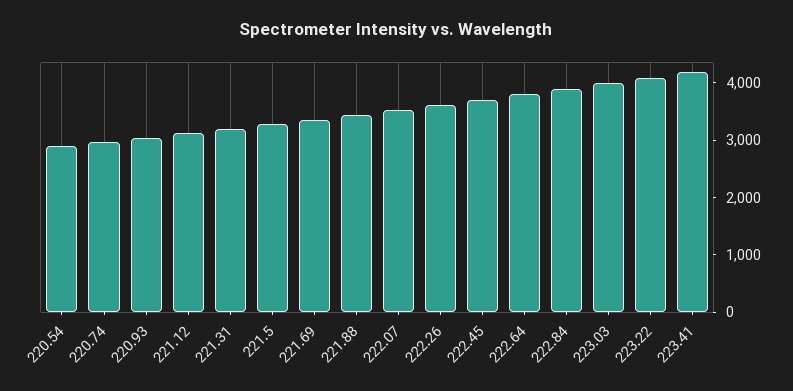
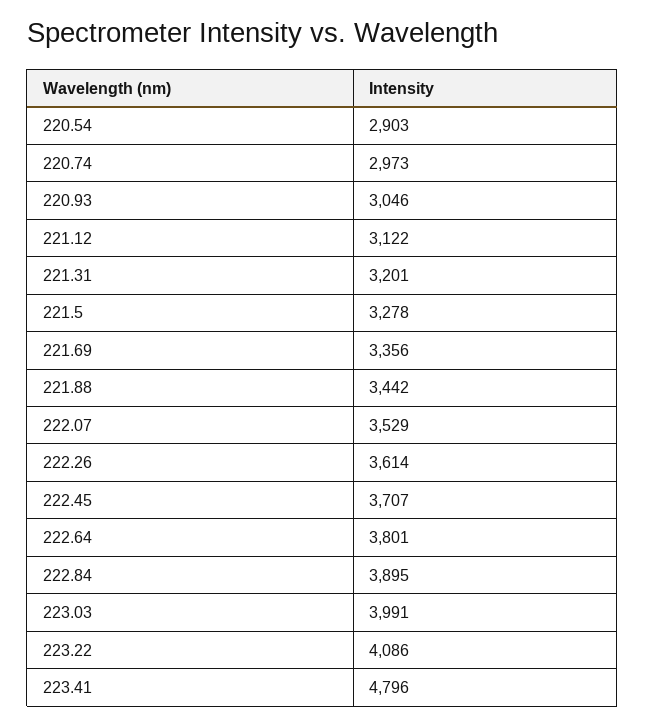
  {
    "220.54": 2903,
    "220.74": 2973,
    "220.93": 3046,
    "221.12": 3122,
    "221.31": 3201,
    "221.5": 3278,
    "221.69": 3356,
    "221.88": 3442,
    "222.07": 3529,
    "222.26": 3614,
    "222.45": 3707,
    "222.64": 3801,
    "222.84": 3895,
    "223.03": 3991,
    "223.22": 4086,
-   "223.41": 4200
+   "223.41": 4796
  }

